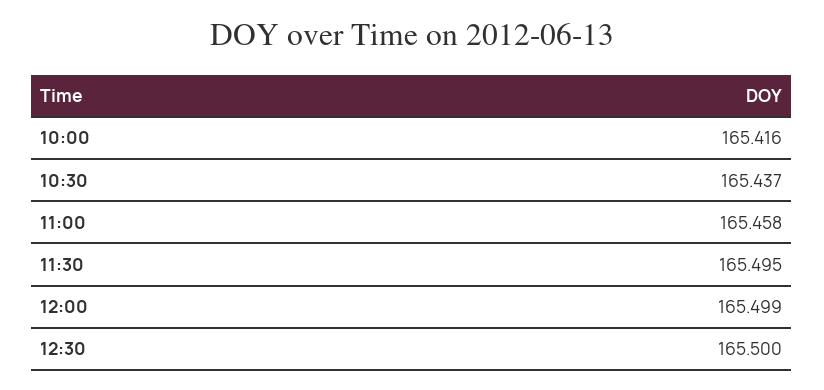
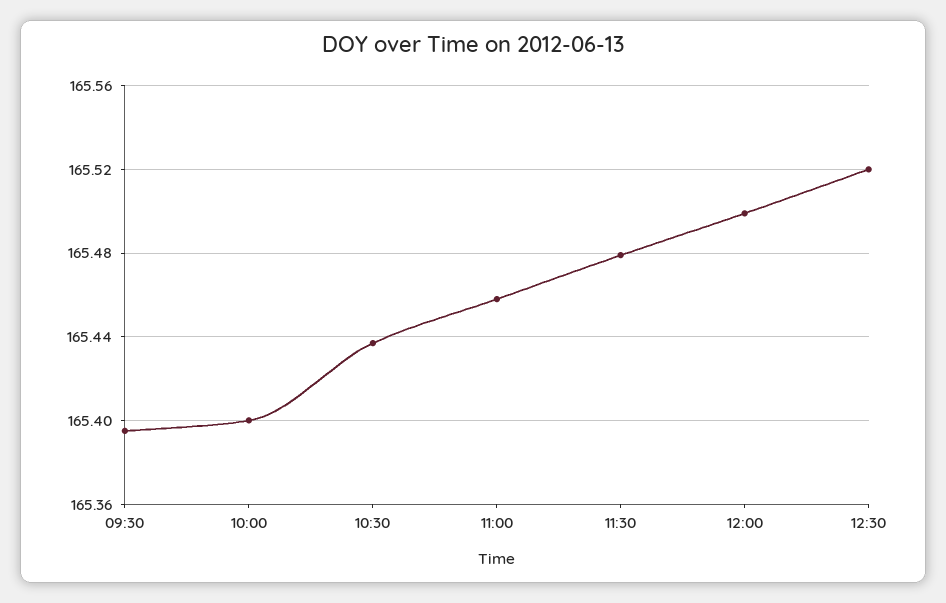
  {
-   "10:00": 165.416,
+   "10:00": 165.4,
    "10:30": 165.437,
    "11:00": 165.458,
-   "11:30": 165.495,
+   "11:30": 165.48,
    "12:00": 165.499,
-   "12:30": 165.5
+   "12:30": 165.52,
+   "09:30": 165.395
  }

